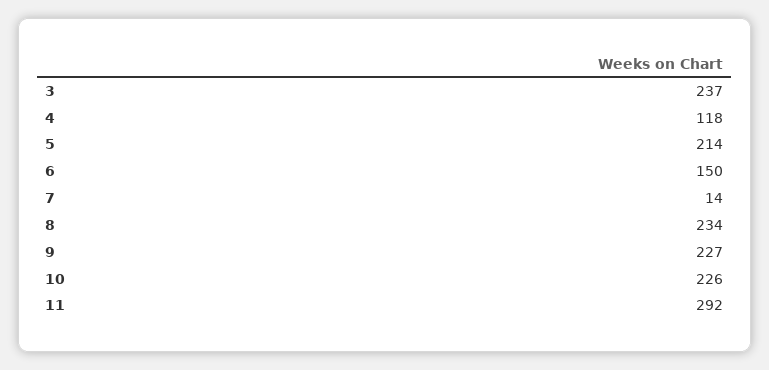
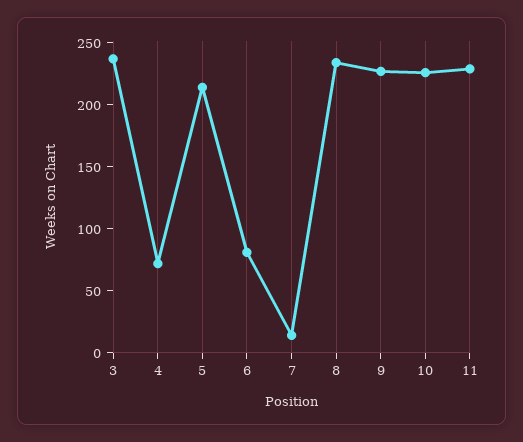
  {
    "3": 237,
-   "4": 118,
+   "4": 70,
    "5": 214,
-   "6": 150,
+   "6": 80,
    "7": 14,
    "8": 234,
    "9": 227,
    "10": 226,
-   "11": 292
+   "11": 230
  }

